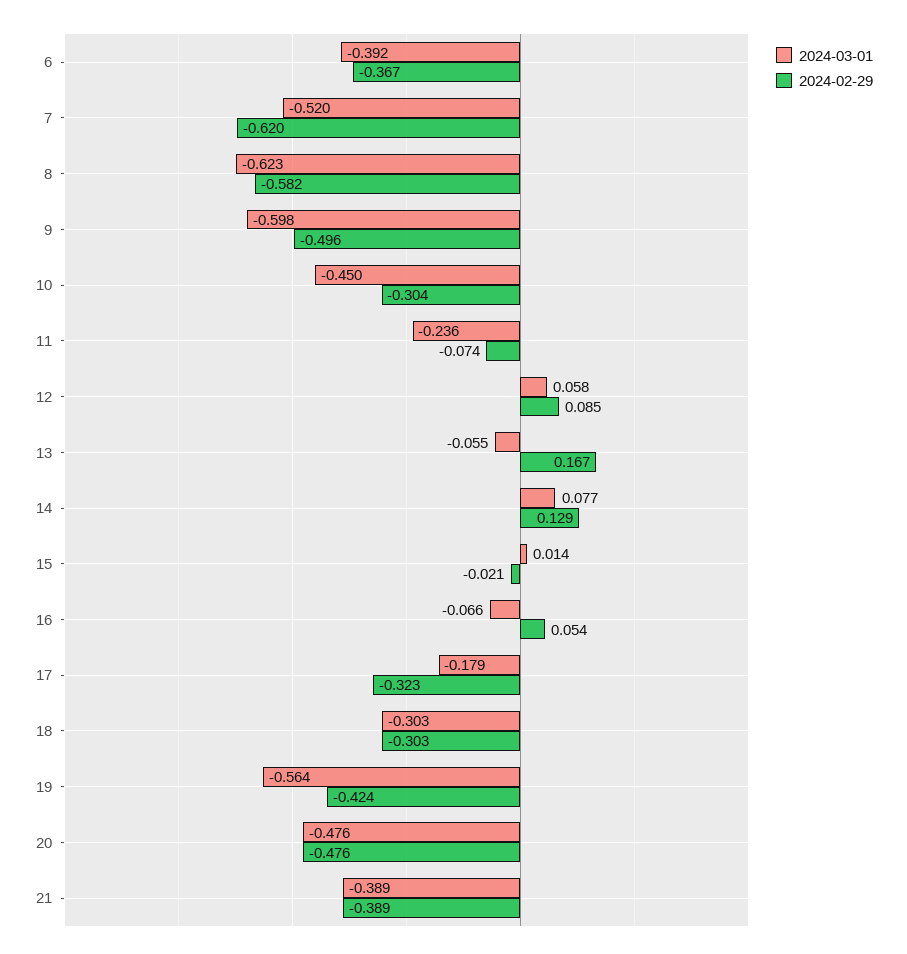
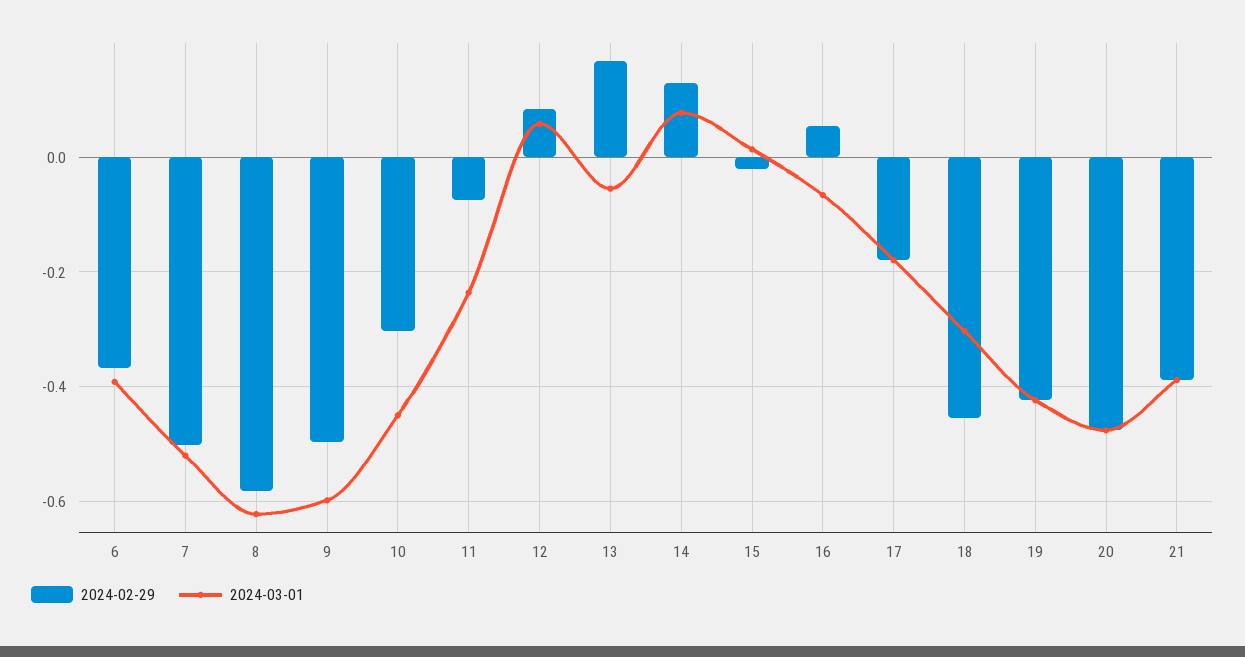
  {
    "2024-03-01": {
      "6": -0.392,
      "7": -0.52,
      "8": -0.623,
      "9": -0.598,
      "10": -0.45,
      "11": -0.236,
      "12": 0.058,
      "13": -0.055,
      "14": 0.077,
      "15": 0.014,
      "16": -0.066,
      "17": -0.179,
      "18": -0.303,
-     "19": -0.564,
+     "19": -0.42,
      "20": -0.476,
      "21": -0.389
    },
    "2024-02-29": {
      "6": -0.367,
-     "7": -0.62,
+     "7": -0.5,
      "8": -0.582,
      "9": -0.496,
      "10": -0.304,
      "11": -0.074,
      "12": 0.085,
      "13": 0.167,
      "14": 0.129,
      "15": -0.021,
      "16": 0.054,
-     "17": -0.323,
+     "17": -0.18,
-     "18": -0.303,
+     "18": -0.46,
      "19": -0.424,
      "20": -0.476,
      "21": -0.389
    }
  }

